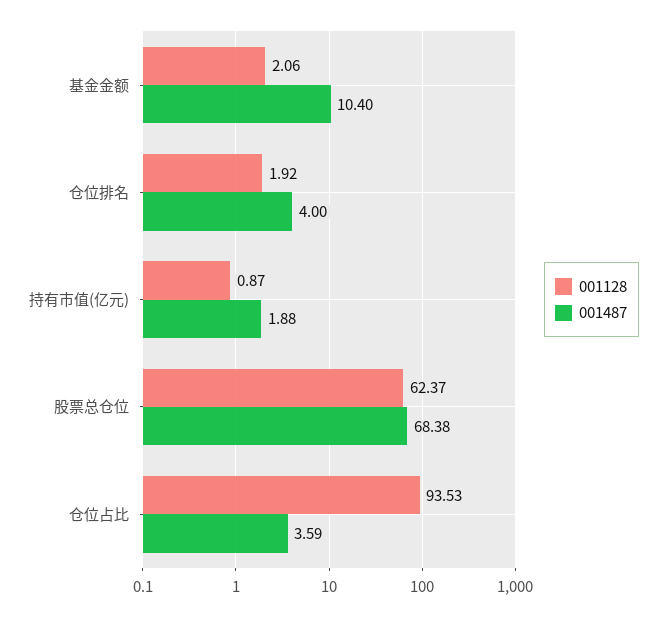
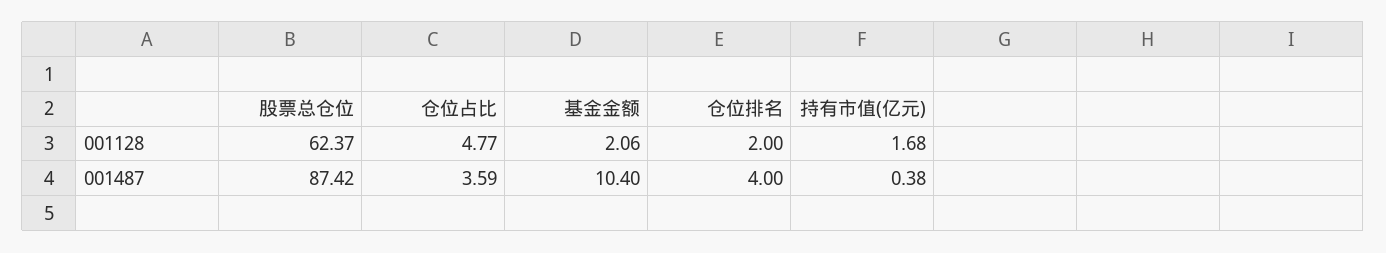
  {
    "001128": {
      "基金金额": 2.06,
-     "仓位排名": 1.92,
+     "仓位排名": 2,
-     "持有市值(亿元)": 0.87,
+     "持有市值(亿元)": 1.68,
      "股票总仓位": 62.37,
-     "仓位占比": 93.53
+     "仓位占比": 4.77
    },
    "001487": {
      "基金金额": 10.4,
      "仓位排名": 4,
-     "持有市值(亿元)": 1.88,
+     "持有市值(亿元)": 0.38,
-     "股票总仓位": 68.38,
+     "股票总仓位": 87.42,
      "仓位占比": 3.59
    }
  }

